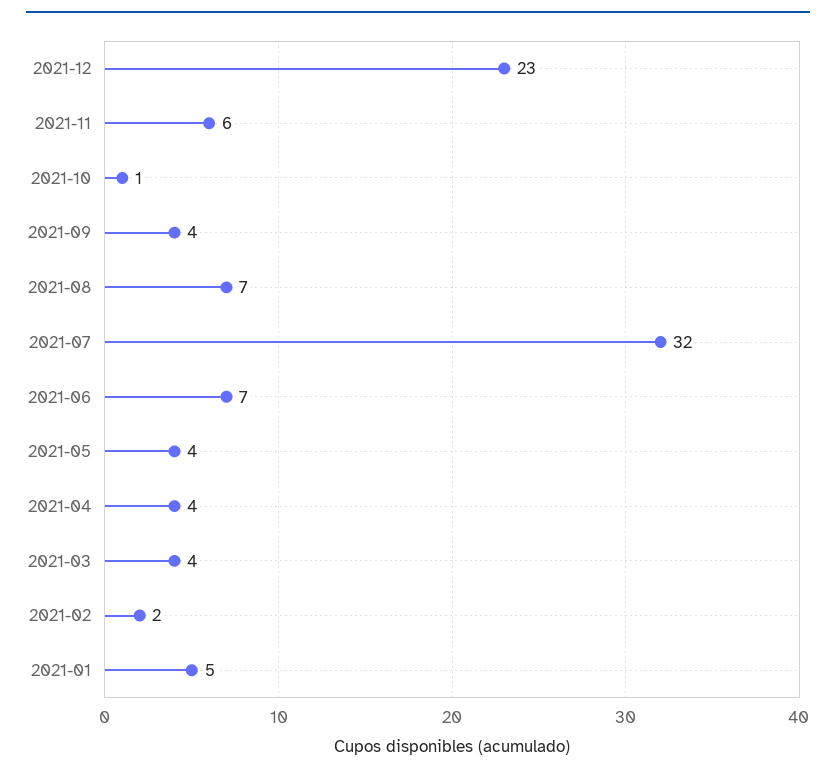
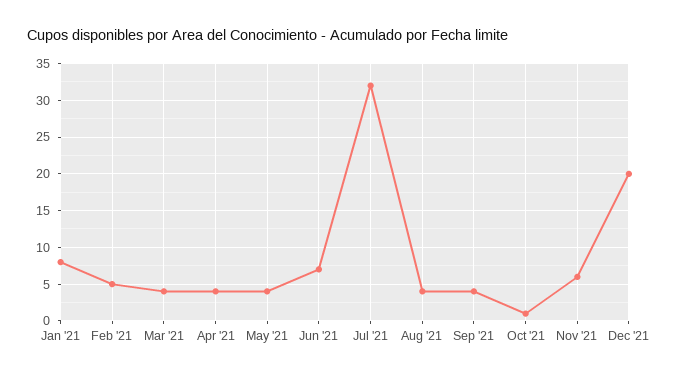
  {
-   "2021-12": 23,
+   "2021-12": 20,
    "2021-11": 6,
    "2021-10": 1,
    "2021-09": 4,
-   "2021-08": 7,
+   "2021-08": 4,
    "2021-07": 32,
    "2021-06": 7,
    "2021-05": 4,
    "2021-04": 4,
    "2021-03": 4,
-   "2021-02": 2,
+   "2021-02": 5,
-   "2021-01": 5
+   "2021-01": 8
  }

